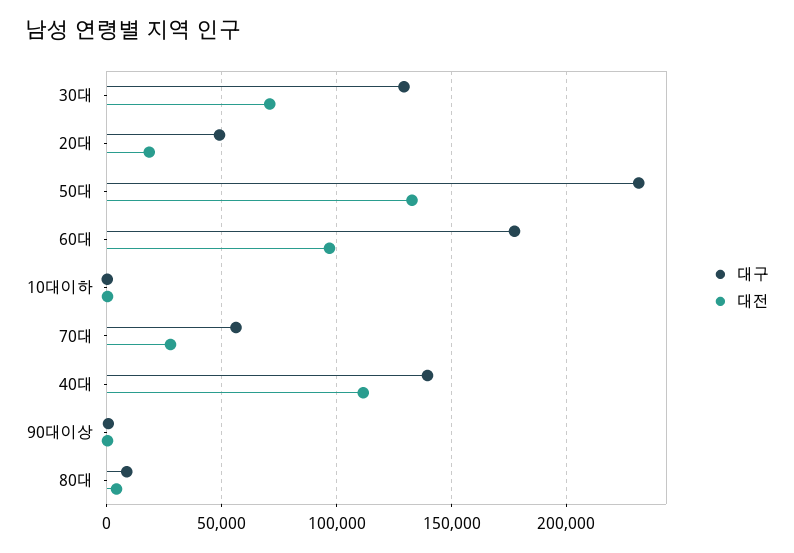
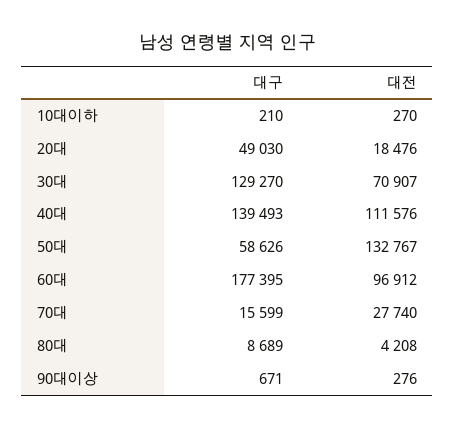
  {
    "대구": {
      "30대": 129270,
      "20대": 49030,
-     "50대": 230000,
+     "50대": 58626,
      "60대": 177395,
      "10대이하": 210,
-     "70대": 55000,
+     "70대": 15599,
      "40대": 139493,
      "90대이상": 671,
      "80대": 8689
    },
    "대전": {
      "30대": 70907,
      "20대": 18476,
      "50대": 132767,
      "60대": 96912,
      "10대이하": 270,
      "70대": 27740,
      "40대": 111576,
      "90대이상": 276,
      "80대": 4208
    }
  }

